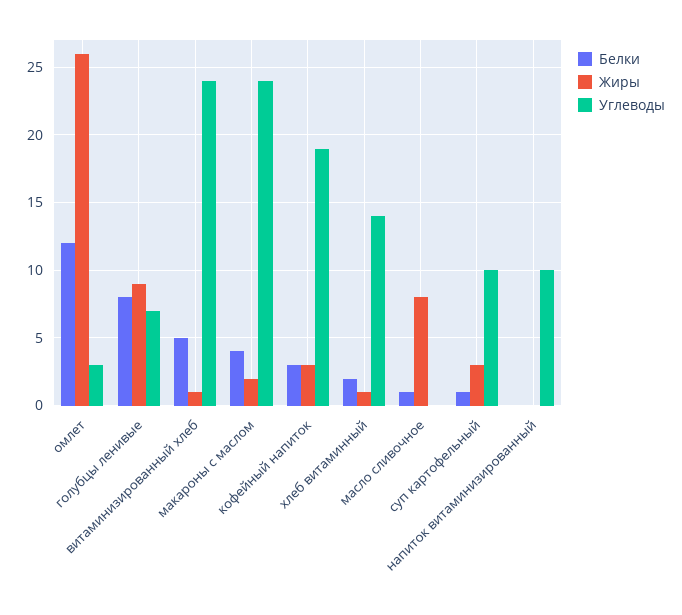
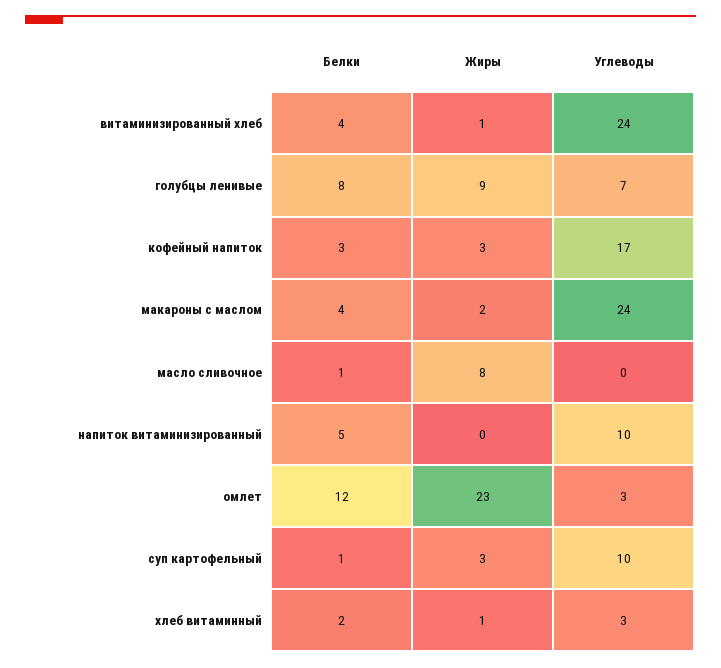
  {
    "Белки": {
      "омлет": 12,
      "голубцы ленивые": 8,
-     "витаминизированный хлеб": 5,
+     "витаминизированный хлеб": 4,
      "макароны с маслом": 4,
      "кофейный напиток": 3,
      "хлеб витаминный": 2,
      "масло сливочное": 1,
      "суп картофельный": 1,
-     "напиток витаминизированный": 0
+     "напиток витаминизированный": 5
    },
    "Жиры": {
-     "омлет": 26,
+     "омлет": 23,
      "голубцы ленивые": 9,
      "витаминизированный хлеб": 1,
      "макароны с маслом": 2,
      "кофейный напиток": 3,
      "хлеб витаминный": 1,
      "масло сливочное": 8,
      "суп картофельный": 3,
      "напиток витаминизированный": 0
    },
    "Углеводы": {
      "омлет": 3,
      "голубцы ленивые": 7,
      "витаминизированный хлеб": 24,
      "макароны с маслом": 24,
-     "кофейный напиток": 19,
+     "кофейный напиток": 17,
-     "хлеб витаминный": 14,
+     "хлеб витаминный": 3,
      "масло сливочное": 0,
      "суп картофельный": 10,
      "напиток витаминизированный": 10
    }
  }

